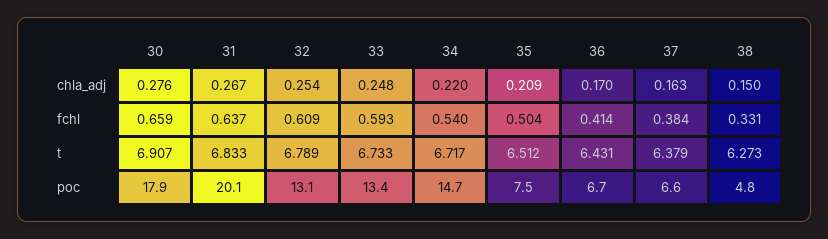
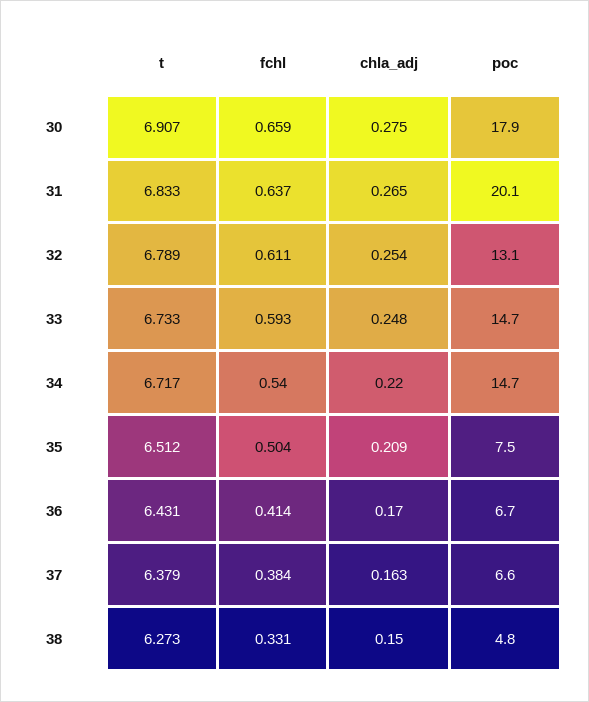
  {
    "30": {
-     "chla_adj": 0.276,
+     "chla_adj": 0.275,
      "fchl": 0.659,
      "t": 6.907,
      "poc": 17.9
    },
    "31": {
-     "chla_adj": 0.267,
+     "chla_adj": 0.265,
      "fchl": 0.637,
      "t": 6.833,
      "poc": 20.1
    },
    "32": {
      "chla_adj": 0.254,
-     "fchl": 0.609,
+     "fchl": 0.611,
      "t": 6.789,
      "poc": 13.1
    },
    "33": {
      "chla_adj": 0.248,
      "fchl": 0.593,
      "t": 6.733,
-     "poc": 13.4
+     "poc": 14.7
    },
    "34": {
      "chla_adj": 0.22,
      "fchl": 0.54,
      "t": 6.717,
      "poc": 14.7
    },
    "35": {
      "chla_adj": 0.209,
      "fchl": 0.504,
      "t": 6.512,
      "poc": 7.5
    },
    "36": {
      "chla_adj": 0.17,
      "fchl": 0.414,
      "t": 6.431,
      "poc": 6.7
    },
    "37": {
      "chla_adj": 0.163,
      "fchl": 0.384,
      "t": 6.379,
      "poc": 6.6
    },
    "38": {
      "chla_adj": 0.15,
      "fchl": 0.331,
      "t": 6.273,
      "poc": 4.8
    }
  }

